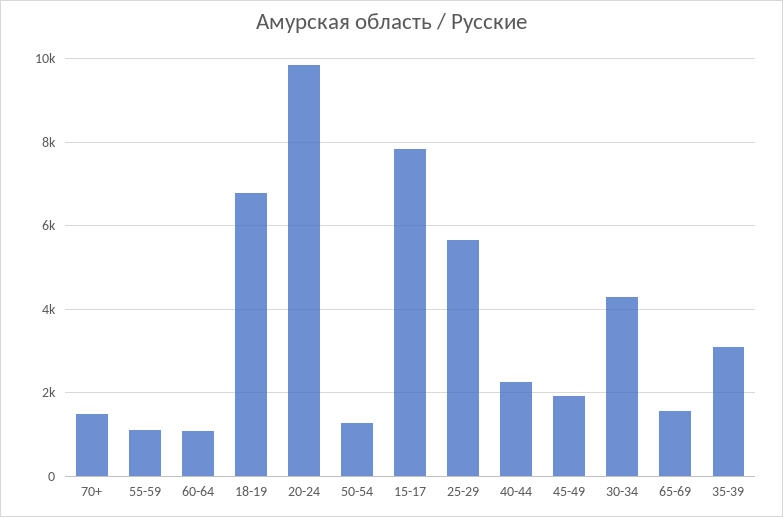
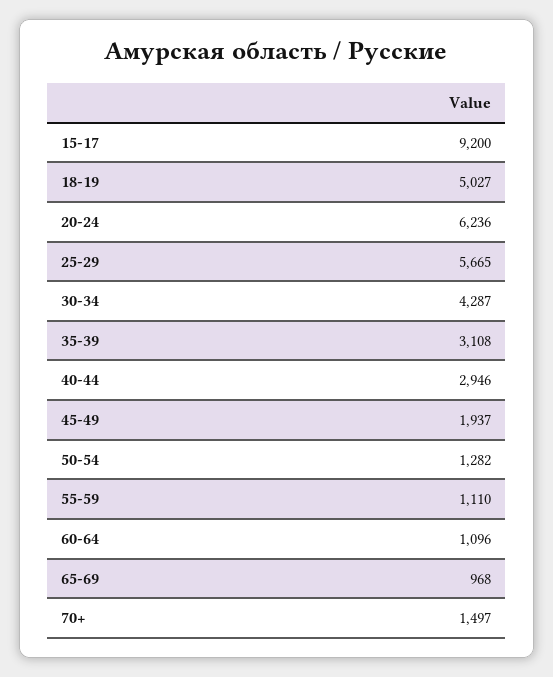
  {
    "70+": 1497,
    "55-59": 1110,
    "60-64": 1096,
-   "18-19": 6800,
+   "18-19": 5027,
-   "20-24": 9800,
+   "20-24": 6236,
    "50-54": 1282,
-   "15-17": 7800,
+   "15-17": 9200,
    "25-29": 5665,
-   "40-44": 2200,
+   "40-44": 2946,
    "45-49": 1937,
    "30-34": 4287,
-   "65-69": 1600,
+   "65-69": 968,
    "35-39": 3108
  }

